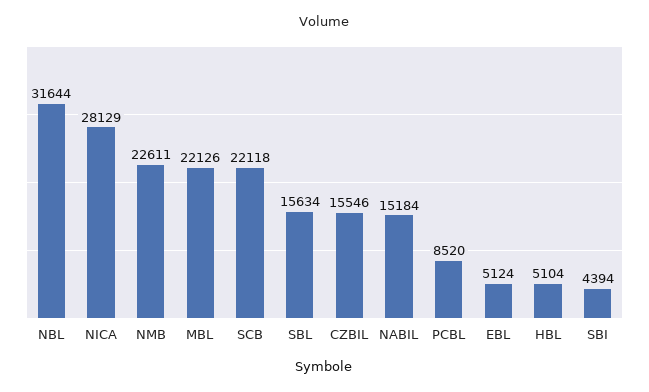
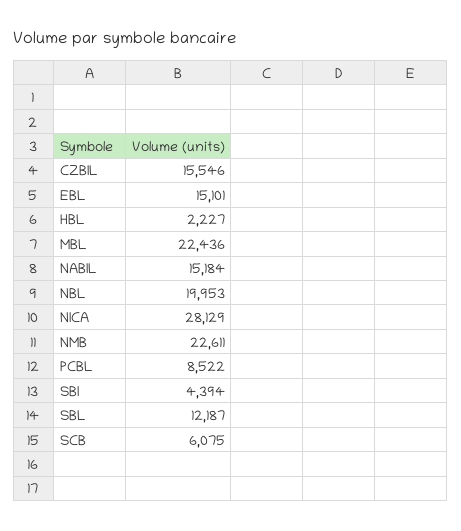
  {
-   "NBL": 31644,
+   "NBL": 19953,
    "NICA": 28129,
    "NMB": 22611,
-   "MBL": 22126,
+   "MBL": 22436,
-   "SCB": 22118,
+   "SCB": 6075,
-   "SBL": 15634,
+   "SBL": 12187,
    "CZBIL": 15546,
    "NABIL": 15184,
-   "PCBL": 8520,
+   "PCBL": 8522,
-   "EBL": 5124,
+   "EBL": 15101,
-   "HBL": 5104,
+   "HBL": 2227,
    "SBI": 4394
  }

